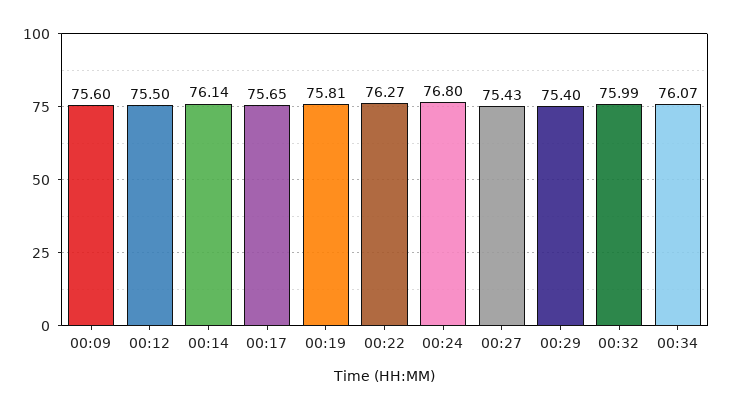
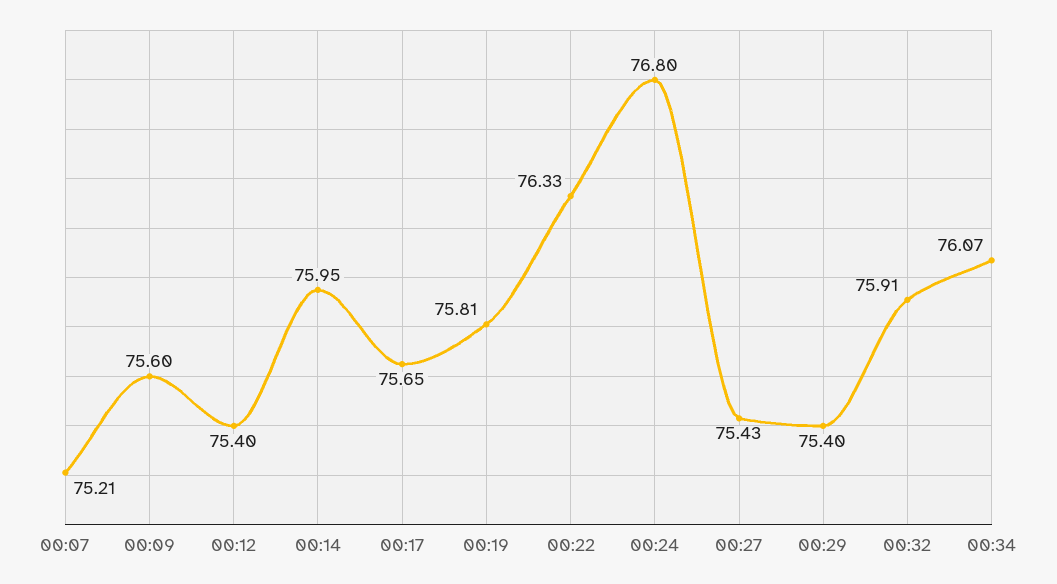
  {
    "00:09": 75.6,
-   "00:12": 75.5,
+   "00:12": 75.4,
-   "00:14": 76.14,
+   "00:14": 75.95,
    "00:17": 75.65,
    "00:19": 75.81,
-   "00:22": 76.27,
+   "00:22": 76.33,
    "00:24": 76.8,
    "00:27": 75.43,
    "00:29": 75.4,
-   "00:32": 75.99,
+   "00:32": 75.91,
-   "00:34": 76.07
+   "00:34": 76.07,
+   "00:07": 75.21
  }

